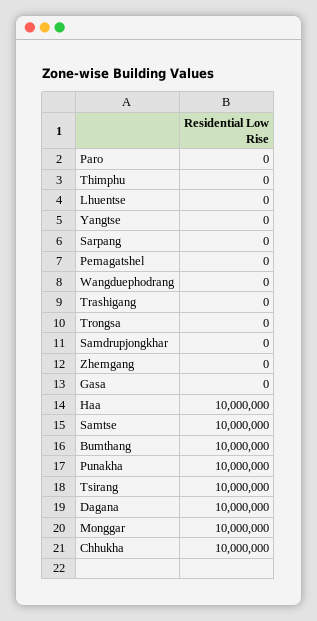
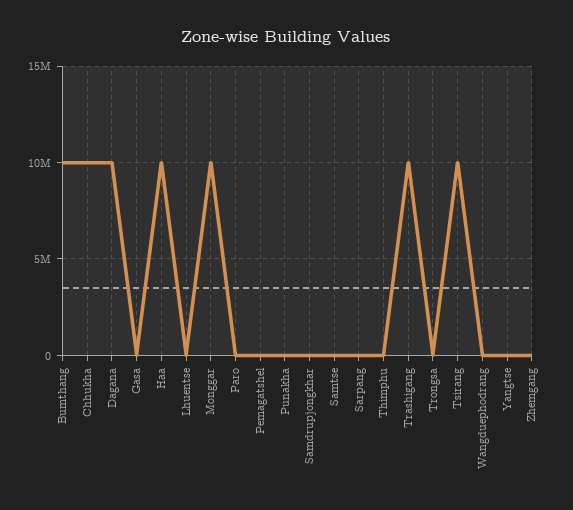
  {
    "Paro": 0,
    "Thimphu": 0,
    "Lhuentse": 0,
    "Yangtse": 0,
    "Sarpang": 0,
    "Pemagatshel": 0,
    "Wangduephodrang": 0,
-   "Trashigang": 0,
+   "Trashigang": 10000000,
    "Trongsa": 0,
    "Samdrupjongkhar": 0,
    "Zhemgang": 0,
    "Gasa": 0,
    "Haa": 10000000,
-   "Samtse": 10000000,
+   "Samtse": 0,
    "Bumthang": 10000000,
-   "Punakha": 10000000,
+   "Punakha": 0,
    "Tsirang": 10000000,
    "Dagana": 10000000,
    "Monggar": 10000000,
    "Chhukha": 10000000
  }

